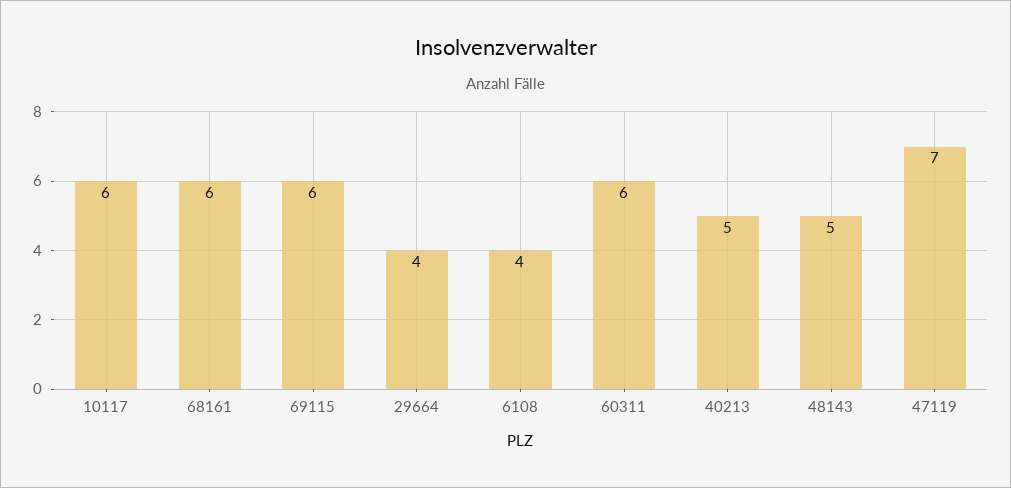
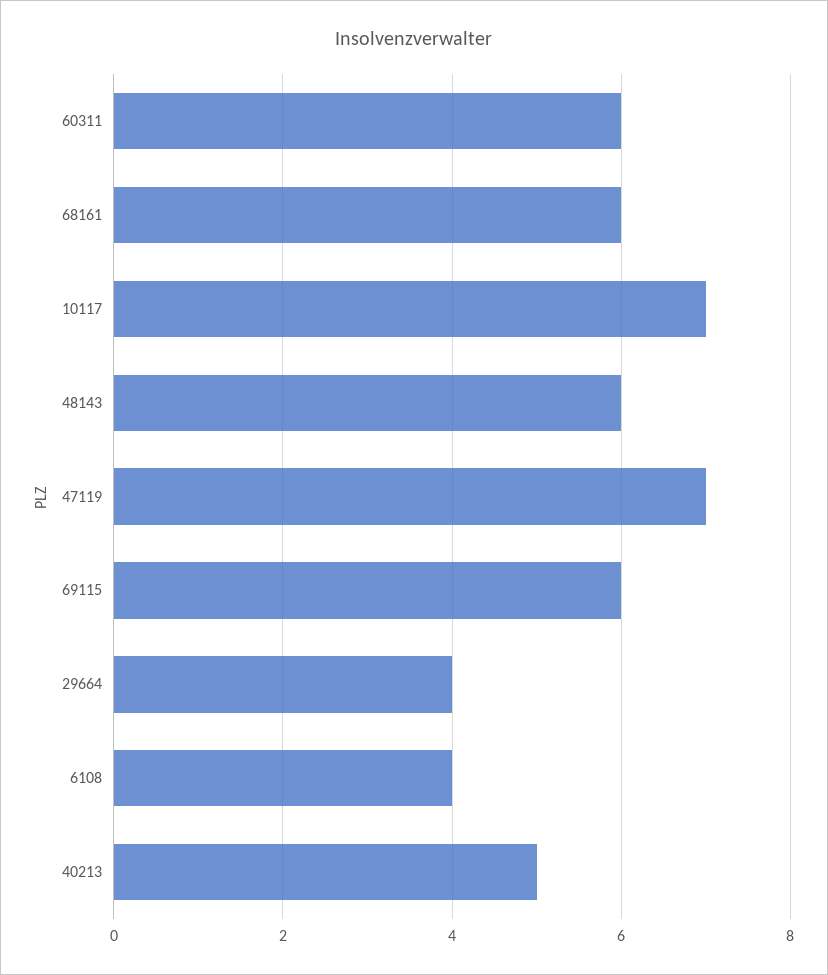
  {
-   "10117": 6,
+   "10117": 7,
    "68161": 6,
    "69115": 6,
    "29664": 4,
    "6108": 4,
    "60311": 6,
    "40213": 5,
-   "48143": 5,
+   "48143": 6,
    "47119": 7
  }

